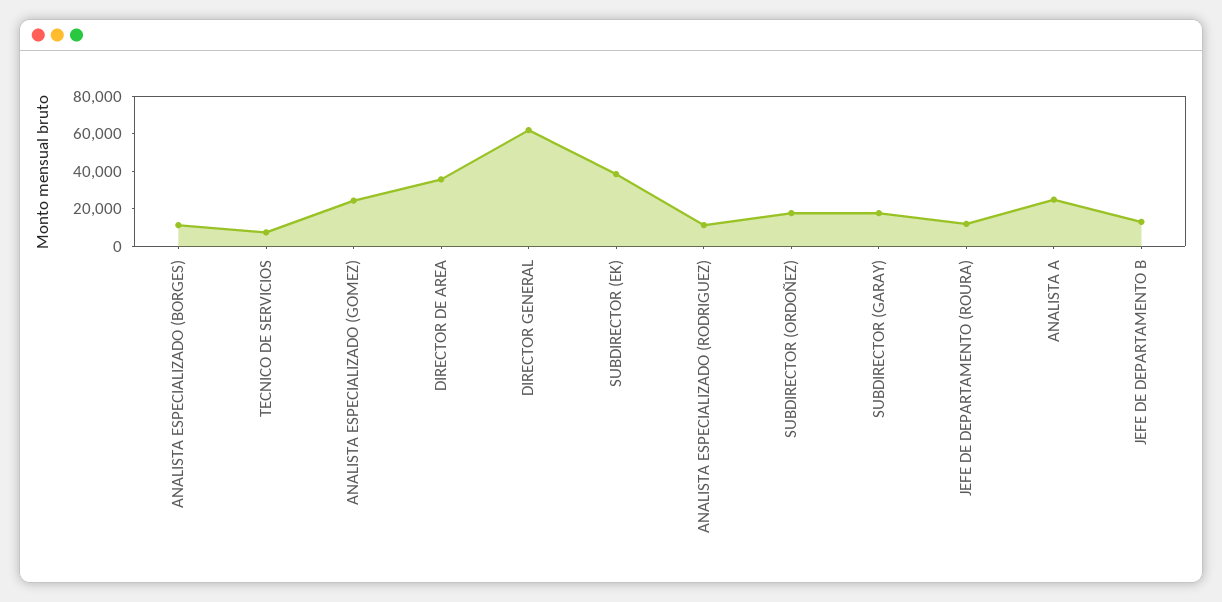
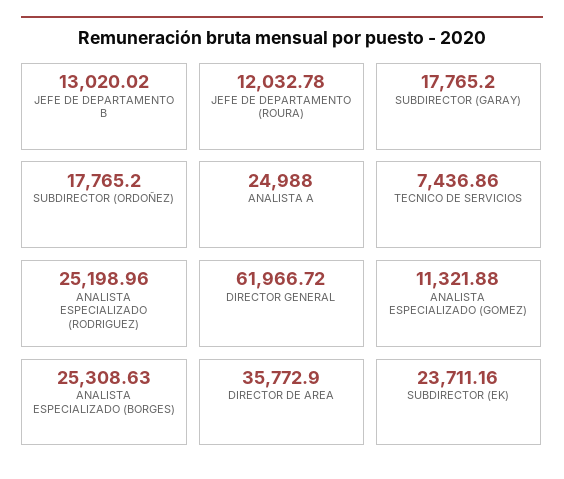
  {
-   "ANALISTA ESPECIALIZADO (BORGES)": 10000,
+   "ANALISTA ESPECIALIZADO (BORGES)": 25308.63,
    "TECNICO DE SERVICIOS": 7436.86,
-   "ANALISTA ESPECIALIZADO (GOMEZ)": 25000,
+   "ANALISTA ESPECIALIZADO (GOMEZ)": 11321.88,
    "DIRECTOR DE AREA": 35772.9,
    "DIRECTOR GENERAL": 61966.72,
-   "SUBDIRECTOR (EK)": 40000,
+   "SUBDIRECTOR (EK)": 23711.16,
-   "ANALISTA ESPECIALIZADO (RODRIGUEZ)": 10000,
+   "ANALISTA ESPECIALIZADO (RODRIGUEZ)": 25198.96,
    "SUBDIRECTOR (ORDOÑEZ)": 17765.2,
    "SUBDIRECTOR (GARAY)": 17765.2,
    "JEFE DE DEPARTAMENTO (ROURA)": 12032.78,
    "ANALISTA A": 24988,
    "JEFE DE DEPARTAMENTO B": 13020.02
  }

